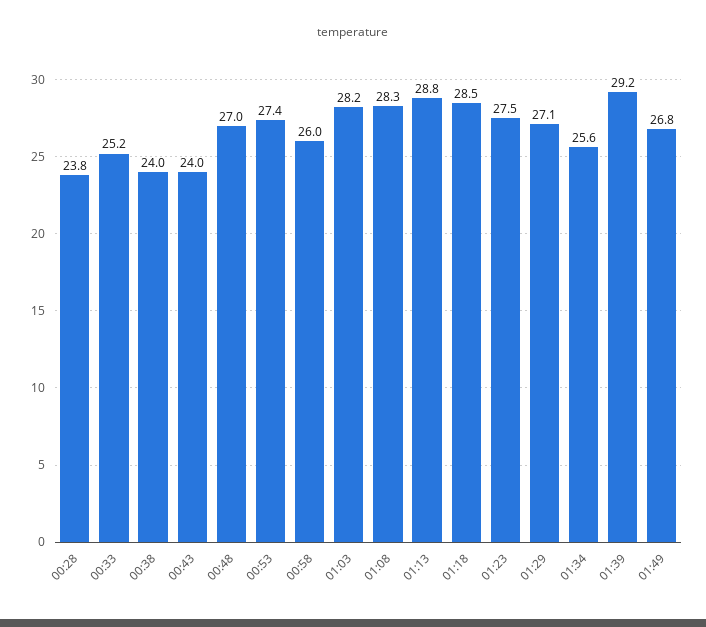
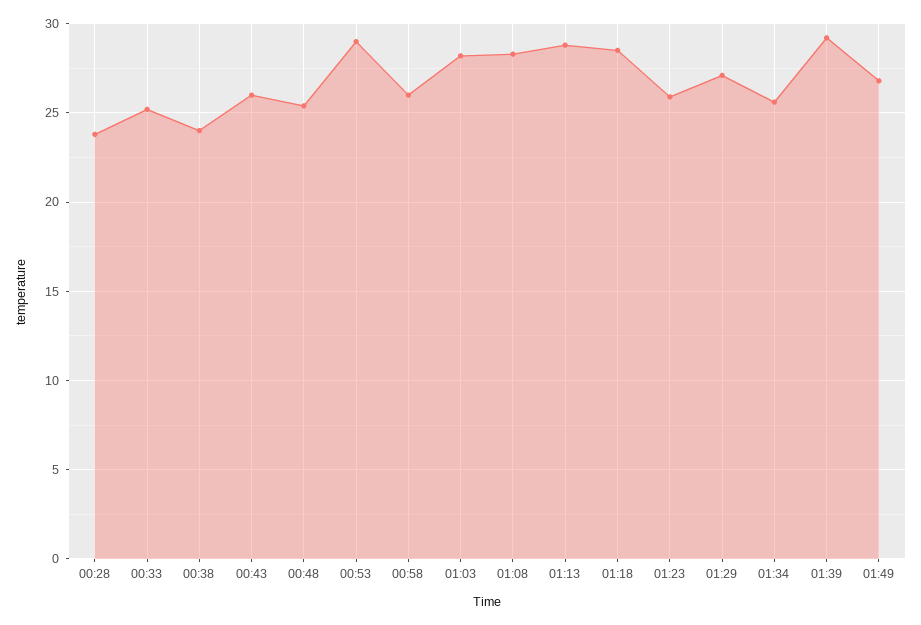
  {
    "00:28": 23.8,
    "00:33": 25.2,
    "00:38": 24,
-   "00:43": 24,
+   "00:43": 26,
-   "00:48": 27,
+   "00:48": 25.5,
-   "00:53": 27.4,
+   "00:53": 29,
    "00:58": 26,
    "01:03": 28.2,
    "01:08": 28.3,
    "01:13": 28.8,
    "01:18": 28.5,
-   "01:23": 27.5,
+   "01:23": 26,
    "01:29": 27.1,
    "01:34": 25.6,
    "01:39": 29.2,
    "01:49": 26.8
  }

